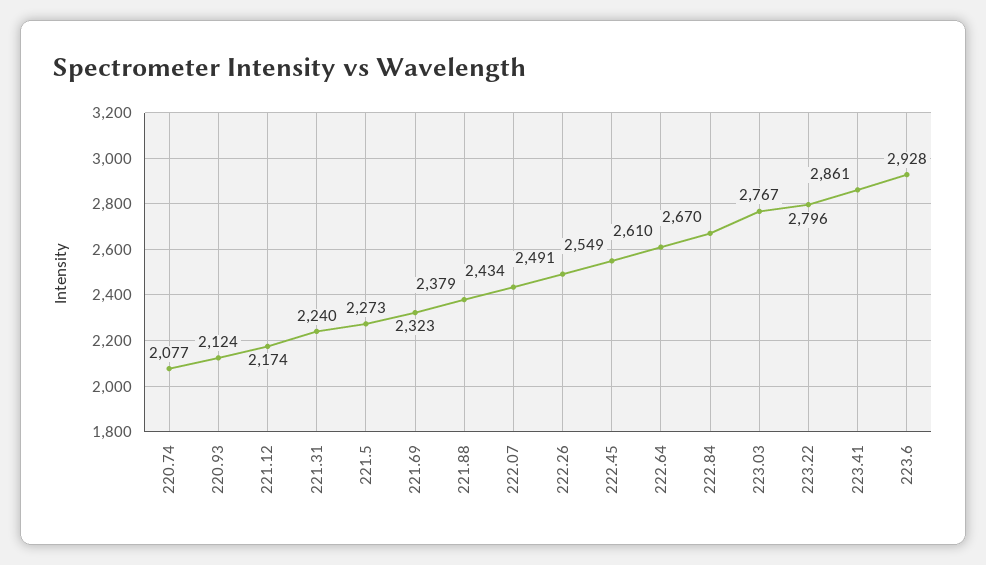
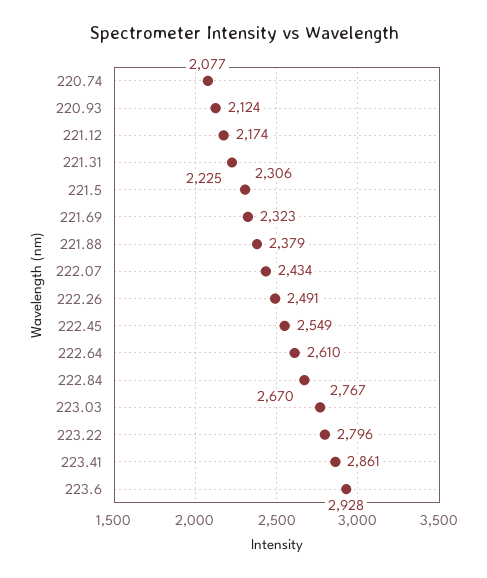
  {
    "220.74": 2077,
    "220.93": 2124,
    "221.12": 2174,
-   "221.31": 2240,
+   "221.31": 2225,
-   "221.5": 2273,
+   "221.5": 2306,
    "221.69": 2323,
    "221.88": 2379,
    "222.07": 2434,
    "222.26": 2491,
    "222.45": 2549,
    "222.64": 2610,
    "222.84": 2670,
    "223.03": 2767,
    "223.22": 2796,
    "223.41": 2861,
    "223.6": 2928
  }

